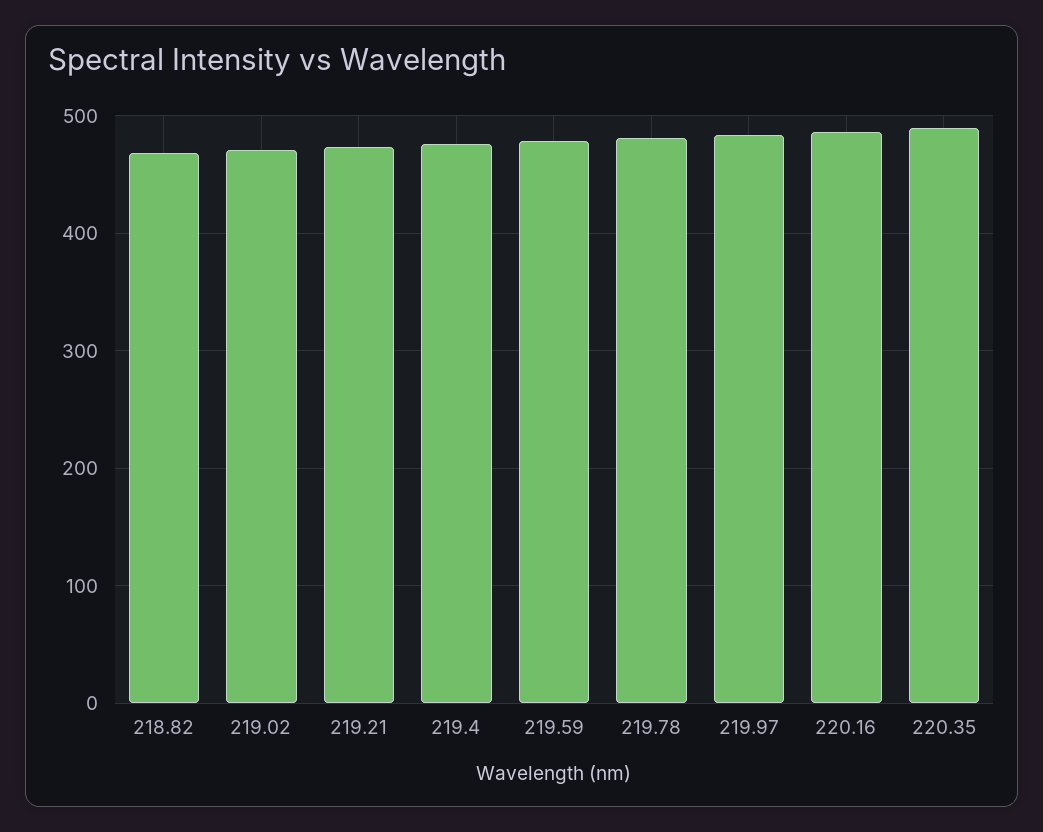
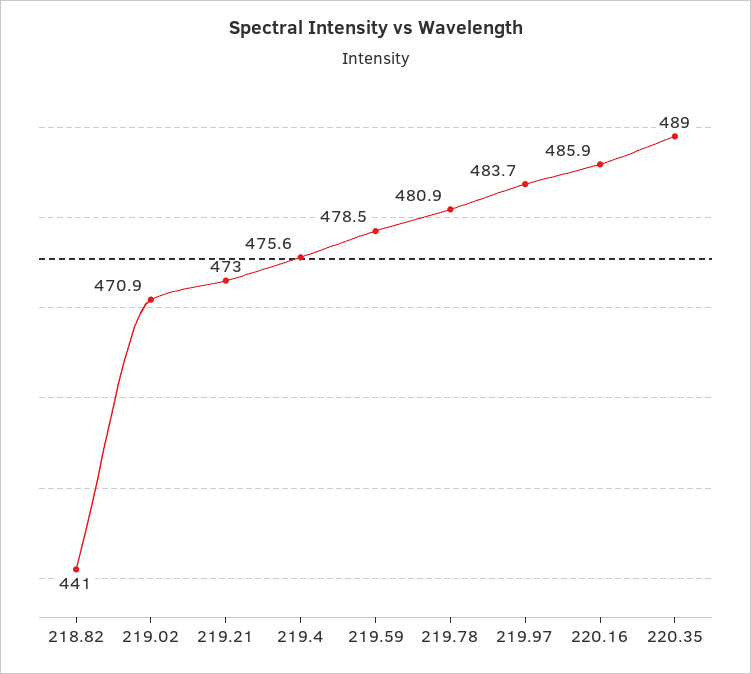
  {
-   "218.82": 470,
+   "218.82": 441,
    "219.02": 470.9,
    "219.21": 473,
    "219.4": 475.6,
    "219.59": 478.5,
    "219.78": 480.9,
    "219.97": 483.7,
    "220.16": 485.9,
    "220.35": 489
  }

